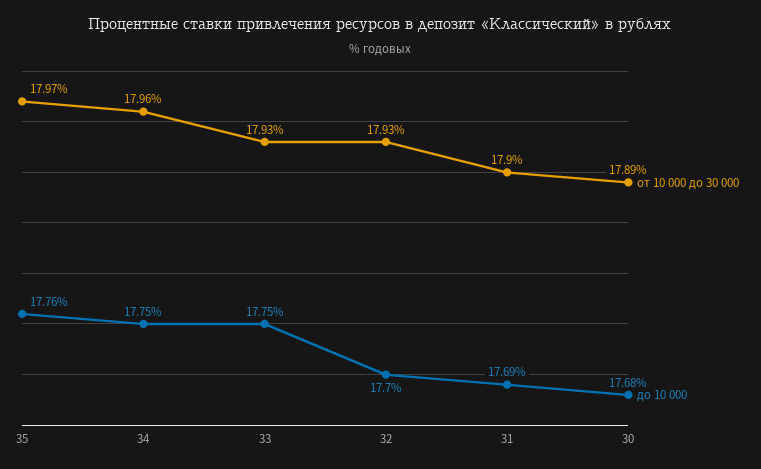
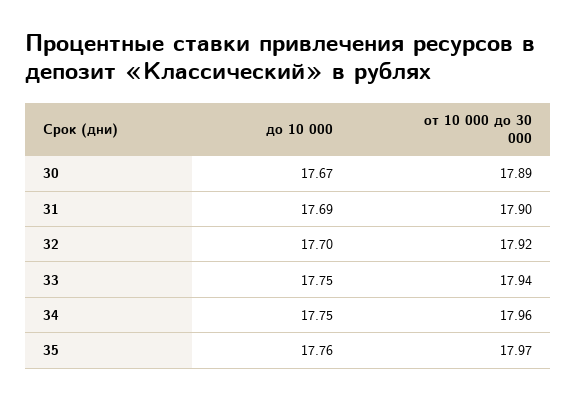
  {
    "от 10 000 до 30 000": {
      "35": 17.97,
      "34": 17.96,
-     "33": 17.93,
+     "33": 17.94,
-     "32": 17.93,
+     "32": 17.92,
      "31": 17.9,
      "30": 17.89
    },
    "до 10 000": {
      "35": 17.76,
      "34": 17.75,
      "33": 17.75,
      "32": 17.7,
      "31": 17.69,
-     "30": 17.68
+     "30": 17.67
    }
  }

